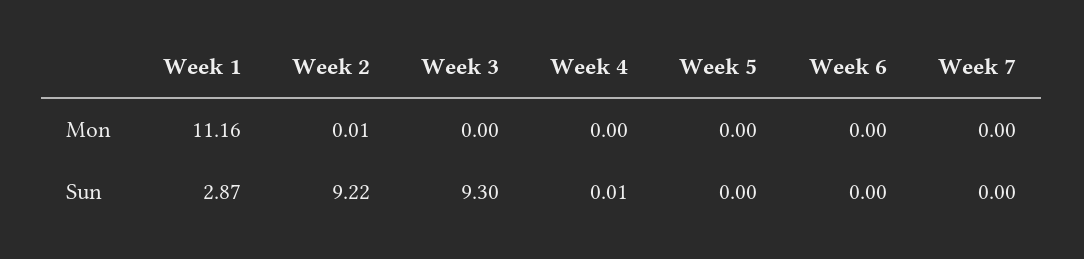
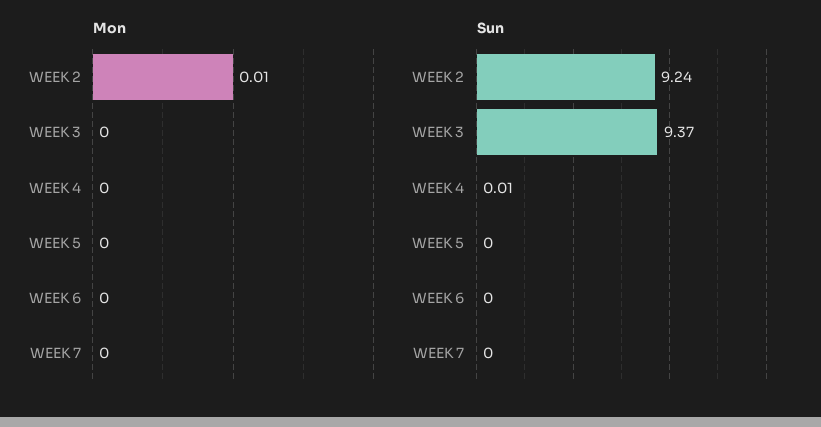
  {
    "Mon": {
-     "Week 1": 11.16,
      "Week 2": 0.01,
      "Week 3": 0,
      "Week 4": 0,
      "Week 5": 0,
      "Week 6": 0,
      "Week 7": 0
    },
    "Sun": {
-     "Week 1": 2.87,
-     "Week 2": 9.22,
+     "Week 2": 9.24,
-     "Week 3": 9.3,
+     "Week 3": 9.37,
      "Week 4": 0.01,
      "Week 5": 0,
      "Week 6": 0,
      "Week 7": 0
    }
  }

